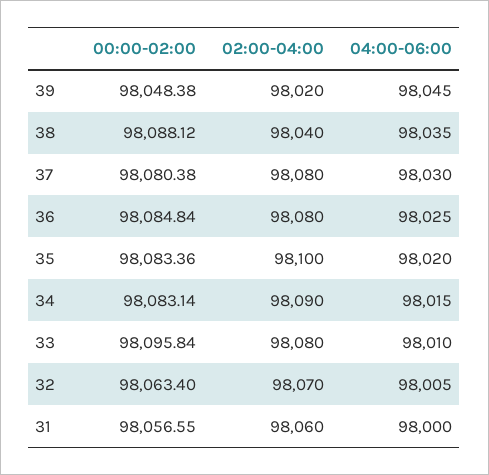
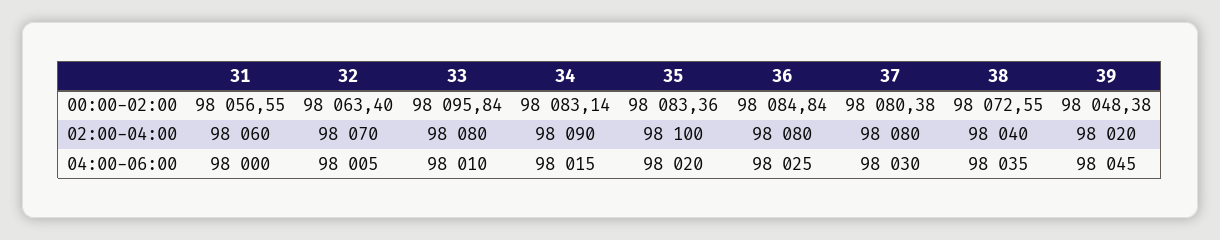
  {
    "00:00-02:00": {
      "39": 98048.38,
-     "38": 98088.12,
+     "38": 98072.55,
      "37": 98080.38,
      "36": 98084.84,
      "35": 98083.36,
      "34": 98083.14,
      "33": 98095.84,
      "32": 98063.4,
      "31": 98056.55
    },
    "02:00-04:00": {
      "39": 98020,
      "38": 98040,
      "37": 98080,
      "36": 98080,
      "35": 98100,
      "34": 98090,
      "33": 98080,
      "32": 98070,
      "31": 98060
    },
    "04:00-06:00": {
      "39": 98045,
      "38": 98035,
      "37": 98030,
      "36": 98025,
      "35": 98020,
      "34": 98015,
      "33": 98010,
      "32": 98005,
      "31": 98000
    }
  }

